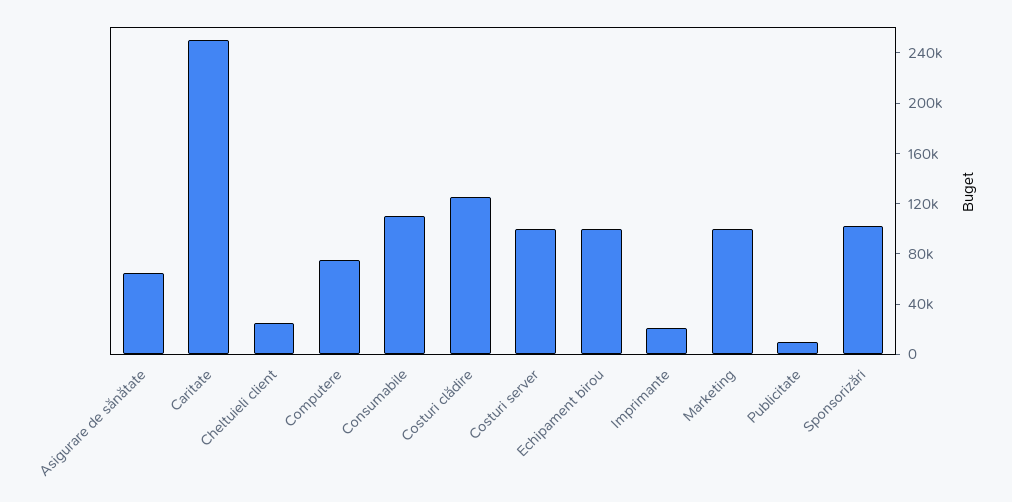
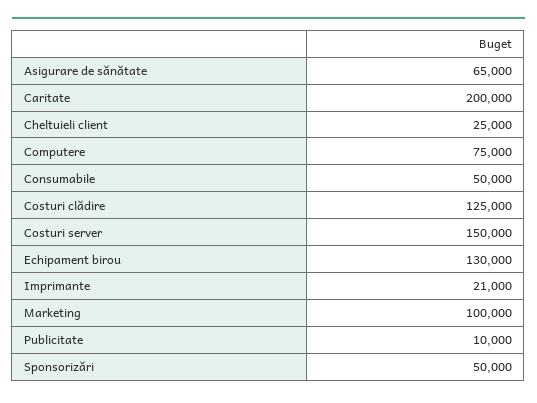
  {
    "Asigurare de sănătate": 65000,
-   "Caritate": 250000,
+   "Caritate": 200000,
    "Cheltuieli client": 25000,
    "Computere": 75000,
-   "Consumabile": 110000,
+   "Consumabile": 50000,
    "Costuri clădire": 125000,
-   "Costuri server": 100000,
+   "Costuri server": 150000,
-   "Echipament birou": 100000,
+   "Echipament birou": 130000,
    "Imprimante": 21000,
    "Marketing": 100000,
    "Publicitate": 10000,
-   "Sponsorizări": 100000
+   "Sponsorizări": 50000
  }

